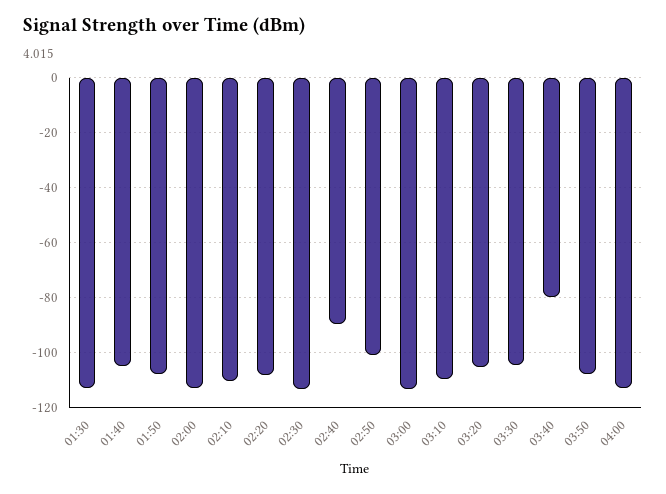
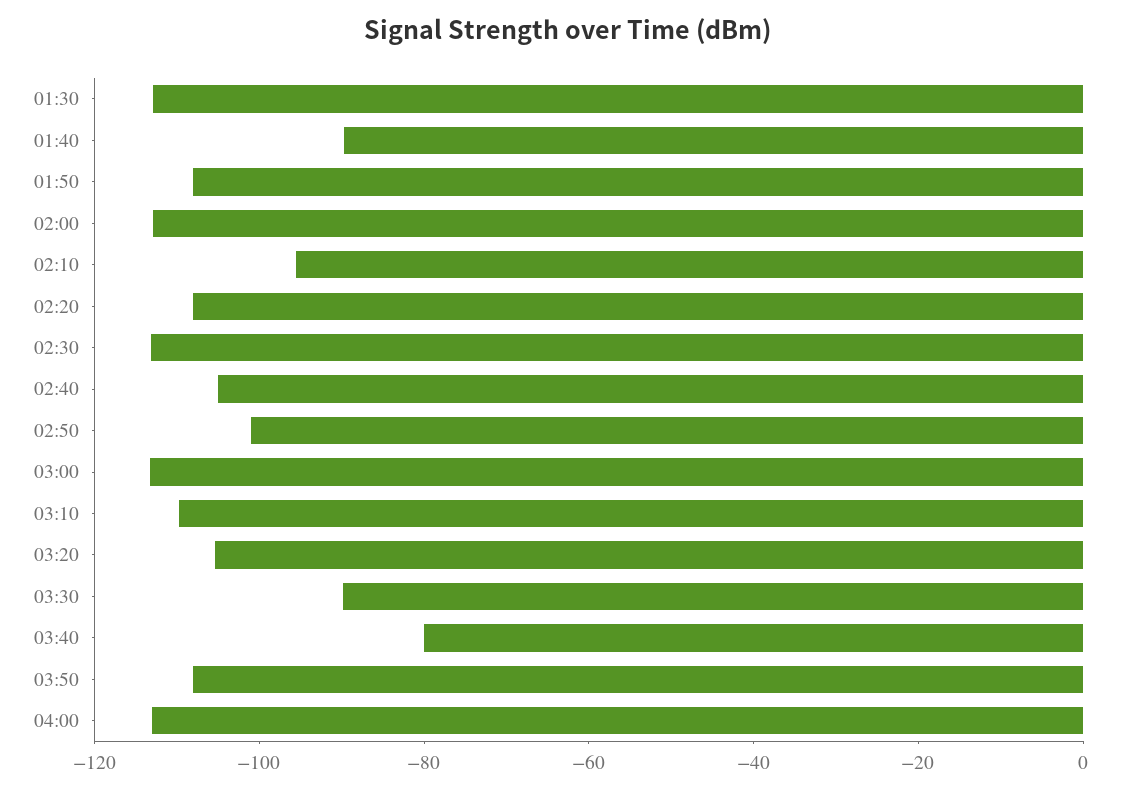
  {
    "01:30": -112.5,
-   "01:40": -105,
+   "01:40": -90,
    "01:50": -107.5,
    "02:00": -112.5,
-   "02:10": -110,
+   "02:10": -95,
    "02:20": -107.5,
    "02:30": -112.5,
-   "02:40": -90,
+   "02:40": -105,
    "02:50": -100,
    "03:00": -112.5,
    "03:10": -110,
    "03:20": -105,
-   "03:30": -105,
+   "03:30": -90,
    "03:40": -80,
    "03:50": -107.5,
    "04:00": -112.5
  }

